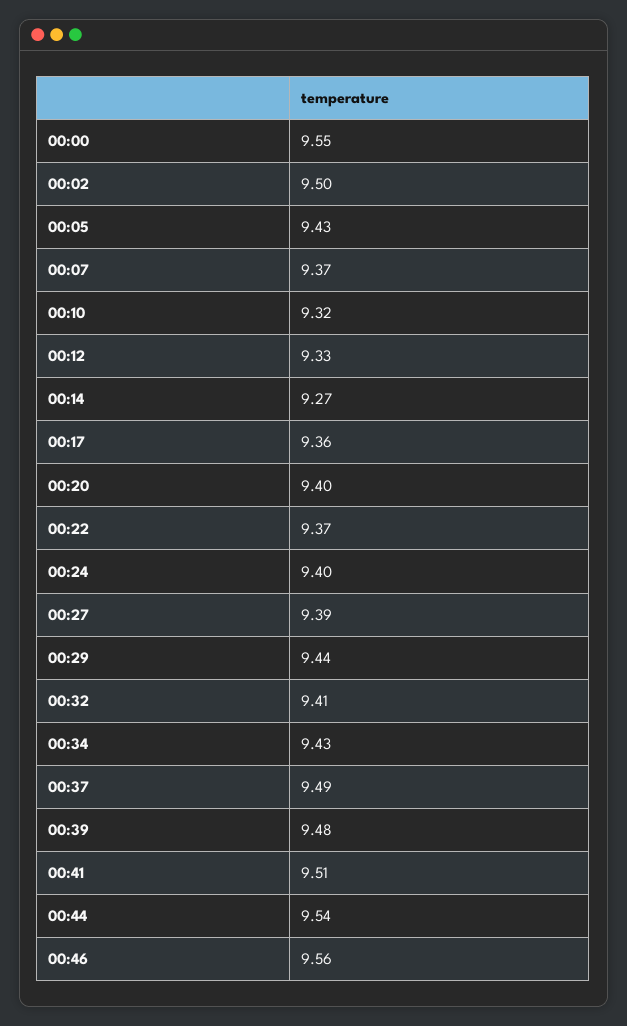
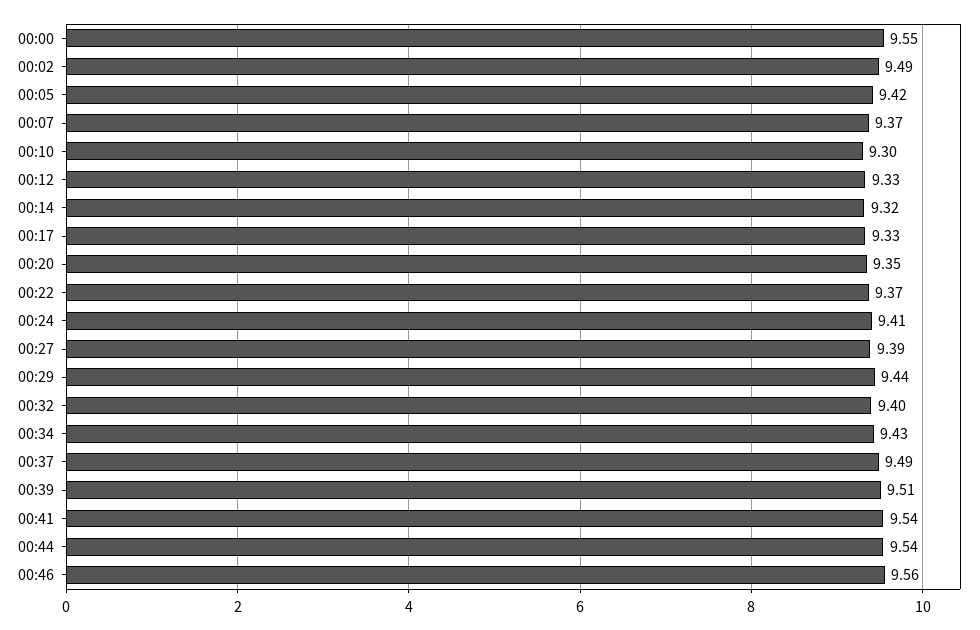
  {
    "00:00": 9.55,
-   "00:02": 9.5,
+   "00:02": 9.49,
-   "00:05": 9.43,
+   "00:05": 9.42,
    "00:07": 9.37,
-   "00:10": 9.32,
+   "00:10": 9.3,
    "00:12": 9.33,
-   "00:14": 9.27,
+   "00:14": 9.32,
-   "00:17": 9.36,
+   "00:17": 9.33,
-   "00:20": 9.4,
+   "00:20": 9.35,
    "00:22": 9.37,
-   "00:24": 9.4,
+   "00:24": 9.41,
    "00:27": 9.39,
    "00:29": 9.44,
-   "00:32": 9.41,
+   "00:32": 9.4,
    "00:34": 9.43,
    "00:37": 9.49,
-   "00:39": 9.48,
+   "00:39": 9.51,
-   "00:41": 9.51,
+   "00:41": 9.54,
    "00:44": 9.54,
    "00:46": 9.56
  }

